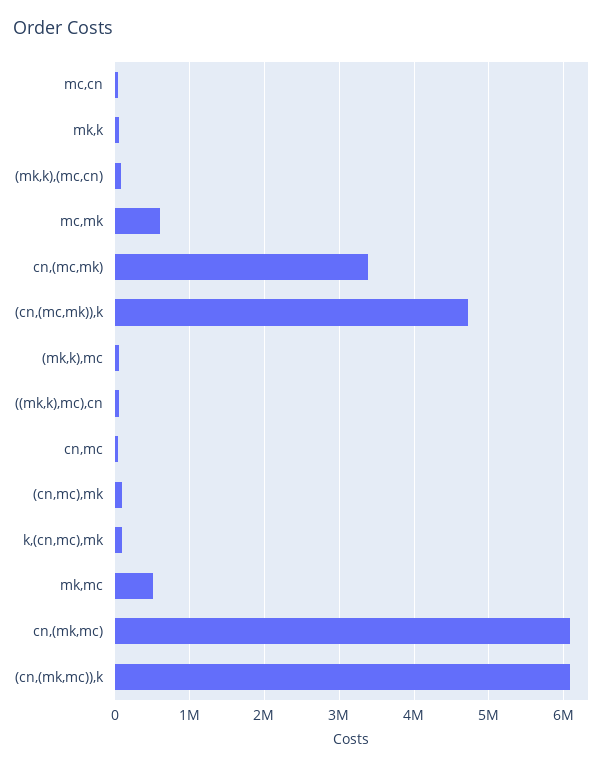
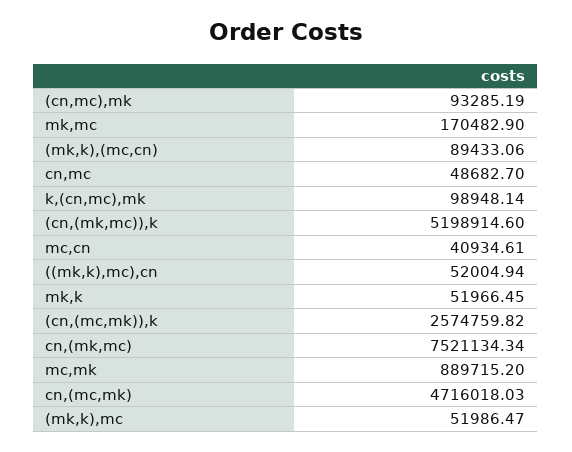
  {
    "mc,cn": 40934.61,
    "mk,k": 51966.45,
    "(mk,k),(mc,cn)": 89433.06,
-   "mc,mk": 600000,
+   "mc,mk": 889715.2,
-   "cn,(mc,mk)": 3400000,
+   "cn,(mc,mk)": 4716018.03,
-   "(cn,(mc,mk)),k": 4700000,
+   "(cn,(mc,mk)),k": 2574759.82,
    "(mk,k),mc": 51986.47,
    "((mk,k),mc),cn": 52004.94,
    "cn,mc": 48682.7,
    "(cn,mc),mk": 93285.19,
    "k,(cn,mc),mk": 98948.14,
-   "mk,mc": 500000,
+   "mk,mc": 170482.9,
-   "cn,(mk,mc)": 6100000,
+   "cn,(mk,mc)": 7521134.34,
-   "(cn,(mk,mc)),k": 6100000
+   "(cn,(mk,mc)),k": 5198914.6
  }

